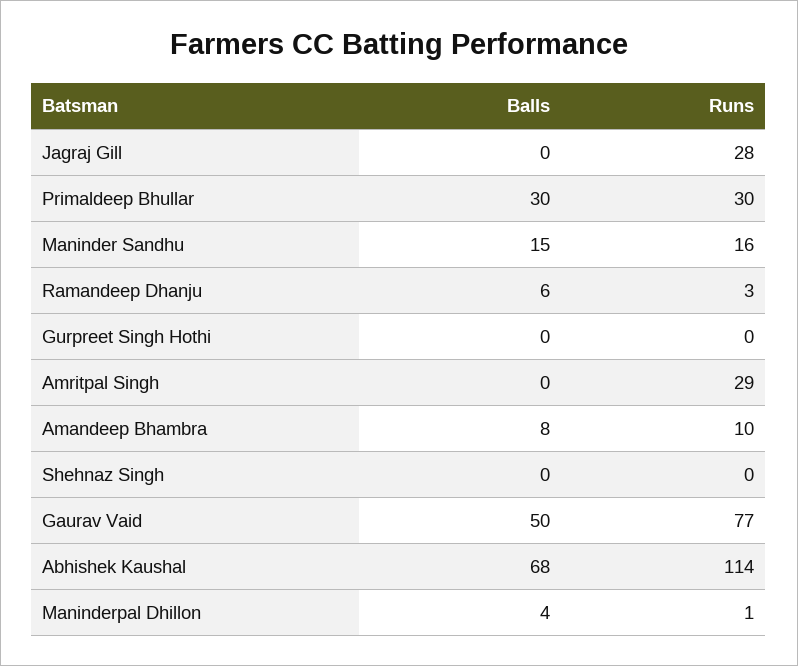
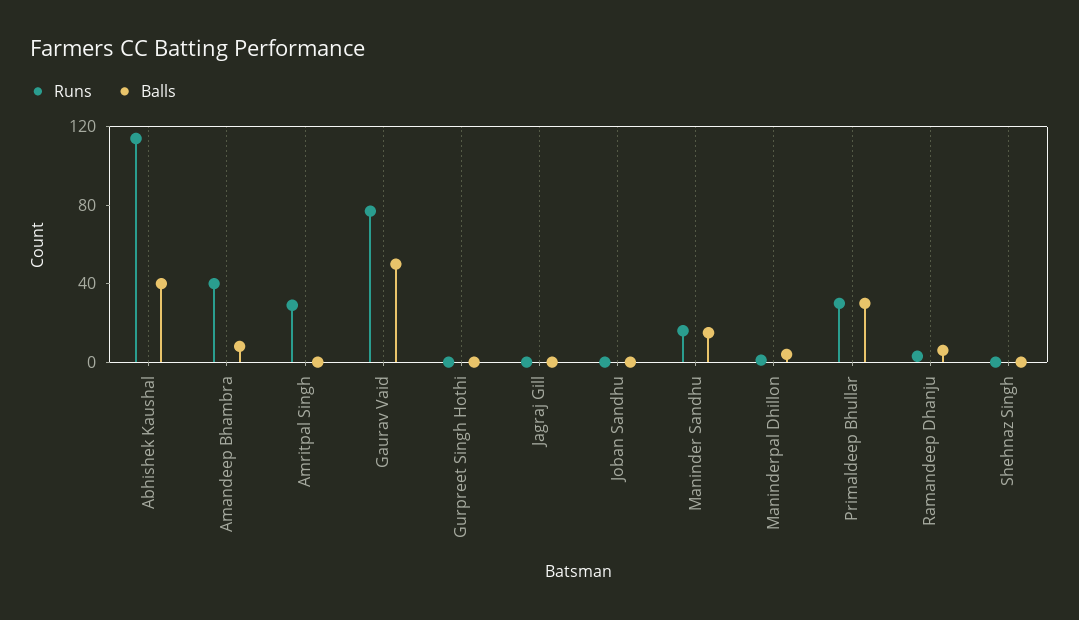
  {
    "Balls": {
      "Jagraj Gill": 0,
      "Primaldeep Bhullar": 30,
      "Maninder Sandhu": 15,
      "Ramandeep Dhanju": 6,
      "Gurpreet Singh Hothi": 0,
      "Amritpal Singh": 0,
      "Amandeep Bhambra": 8,
      "Shehnaz Singh": 0,
      "Gaurav Vaid": 50,
-     "Abhishek Kaushal": 68,
+     "Abhishek Kaushal": 40,
-     "Maninderpal Dhillon": 4
+     "Maninderpal Dhillon": 4,
+     "Joban Sandhu": 0
    },
    "Runs": {
-     "Jagraj Gill": 28,
+     "Jagraj Gill": 0,
      "Primaldeep Bhullar": 30,
      "Maninder Sandhu": 16,
      "Ramandeep Dhanju": 3,
      "Gurpreet Singh Hothi": 0,
      "Amritpal Singh": 29,
-     "Amandeep Bhambra": 10,
+     "Amandeep Bhambra": 40,
      "Shehnaz Singh": 0,
      "Gaurav Vaid": 77,
      "Abhishek Kaushal": 114,
-     "Maninderpal Dhillon": 1
+     "Maninderpal Dhillon": 1,
+     "Joban Sandhu": 0
    }
  }

